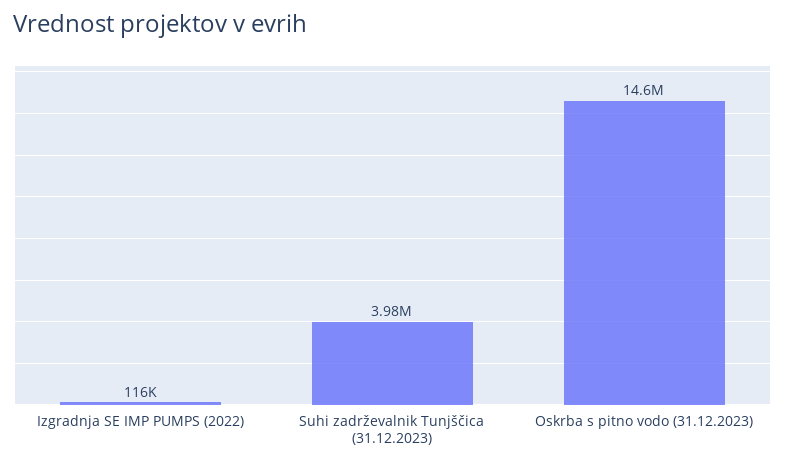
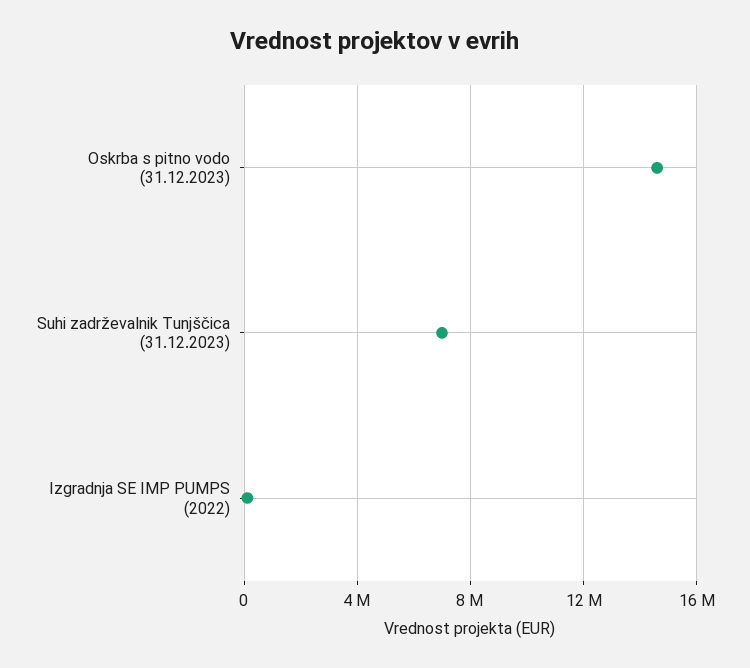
  {
    "Izgradnja SE IMP PUMPS (2022)": 116000,
-   "Suhi zadrževalnik Tunjščica (31.12.2023)": 3980000,
+   "Suhi zadrževalnik Tunjščica (31.12.2023)": 7000000,
    "Oskrba s pitno vodo (31.12.2023)": 14600000
  }

